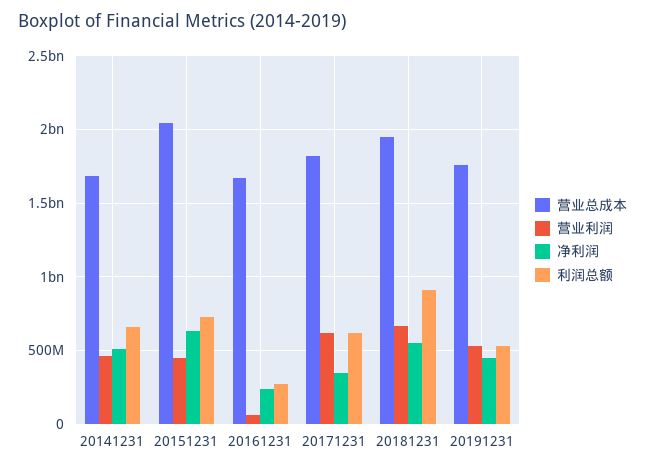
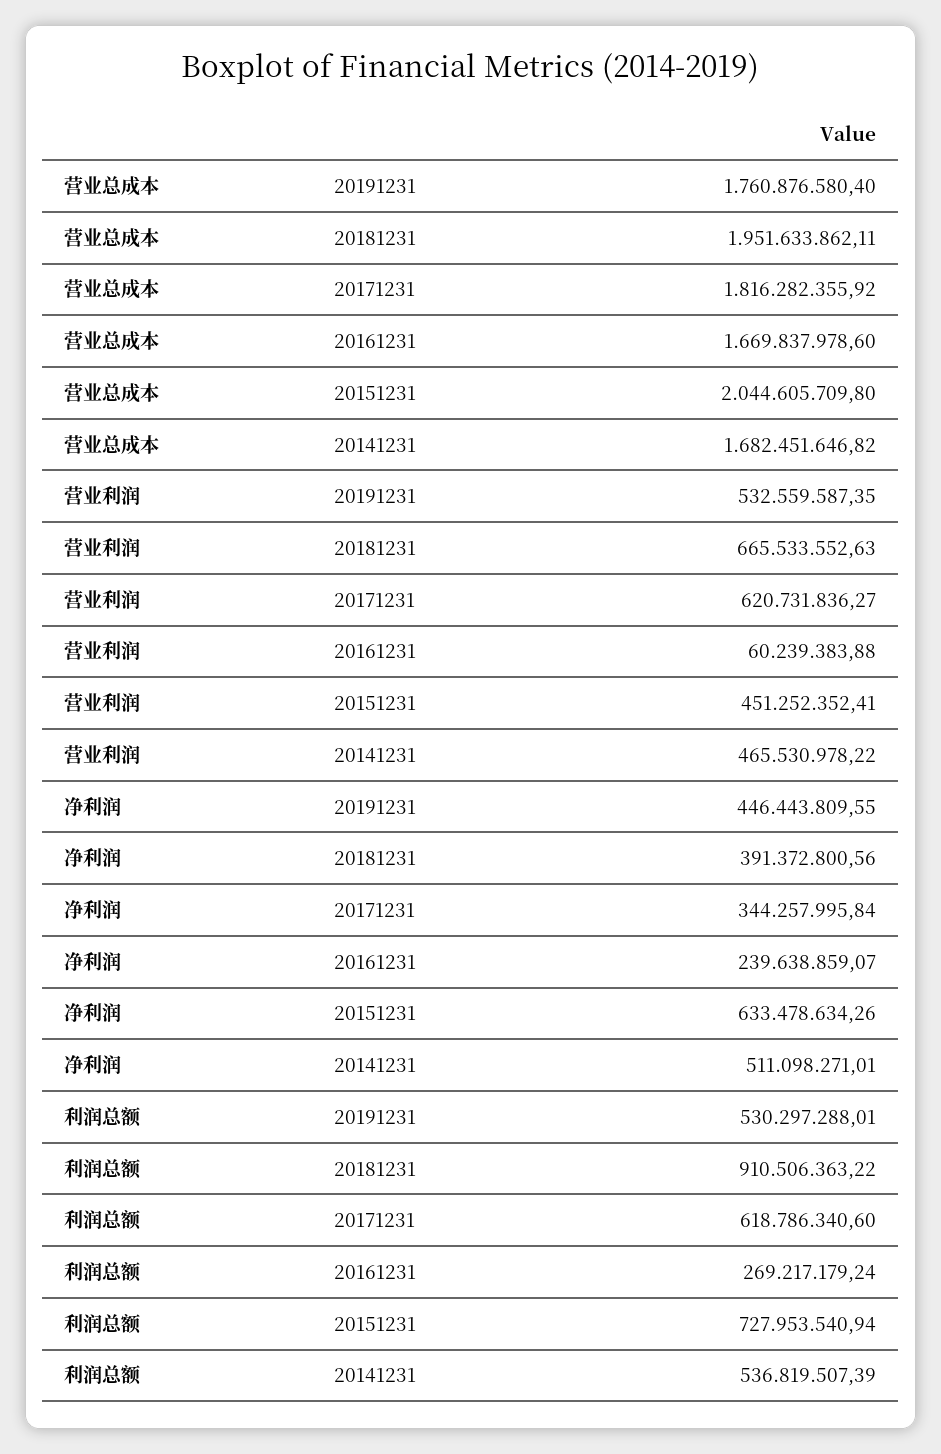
  {
    "营业总成本": {
      "20141231": 1682451646.82,
      "20151231": 2044605709.8,
      "20161231": 1669837978.6,
      "20171231": 1816282355.92,
      "20181231": 1951633862.11,
      "20191231": 1760876580.4
    },
    "营业利润": {
      "20141231": 465530978.22,
      "20151231": 451252352.41,
      "20161231": 60239383.88,
      "20171231": 620731836.27,
      "20181231": 665533552.63,
      "20191231": 532559587.35
    },
    "净利润": {
      "20141231": 511098271.01,
      "20151231": 633478634.26,
      "20161231": 239638859.07,
      "20171231": 344257995.84,
-     "20181231": 550000000,
+     "20181231": 391372800.56,
      "20191231": 446443809.55
    },
    "利润总额": {
-     "20141231": 650000000,
+     "20141231": 536819507.39,
      "20151231": 727953540.94,
      "20161231": 269217179.24,
      "20171231": 618786340.6,
      "20181231": 910506363.22,
      "20191231": 530297288.01
    }
  }

